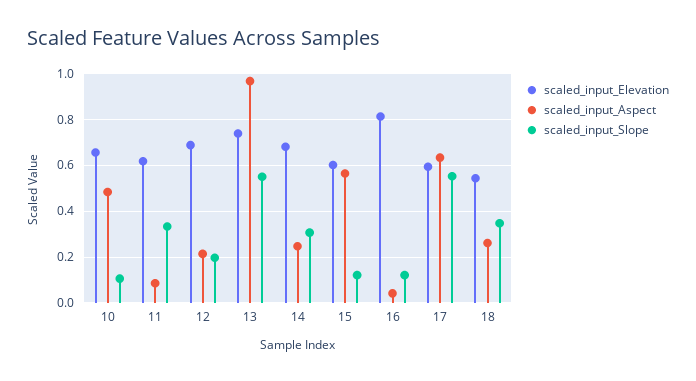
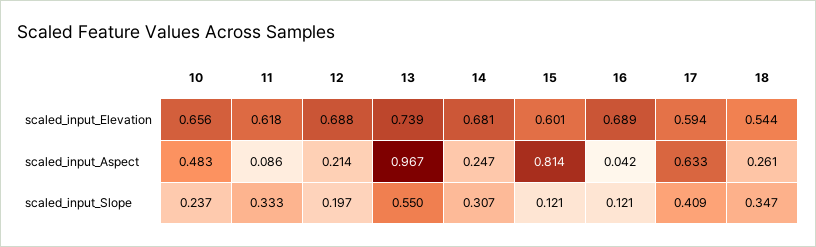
  {
    "scaled_input_Elevation": {
      "10": 0.656,
      "11": 0.618,
      "12": 0.688,
      "13": 0.739,
      "14": 0.681,
      "15": 0.601,
-     "16": 0.8,
+     "16": 0.689,
      "17": 0.594,
      "18": 0.544
    },
    "scaled_input_Aspect": {
      "10": 0.483,
      "11": 0.086,
      "12": 0.214,
      "13": 0.967,
      "14": 0.247,
-     "15": 0.55,
+     "15": 0.814,
      "16": 0.042,
      "17": 0.633,
      "18": 0.261
    },
    "scaled_input_Slope": {
-     "10": 0.1,
+     "10": 0.237,
      "11": 0.333,
      "12": 0.197,
      "13": 0.55,
      "14": 0.307,
      "15": 0.121,
      "16": 0.121,
-     "17": 0.55,
+     "17": 0.409,
      "18": 0.347
    }
  }

